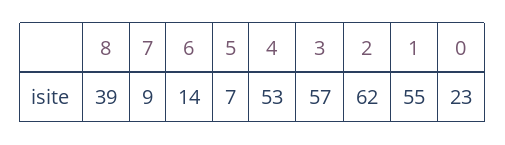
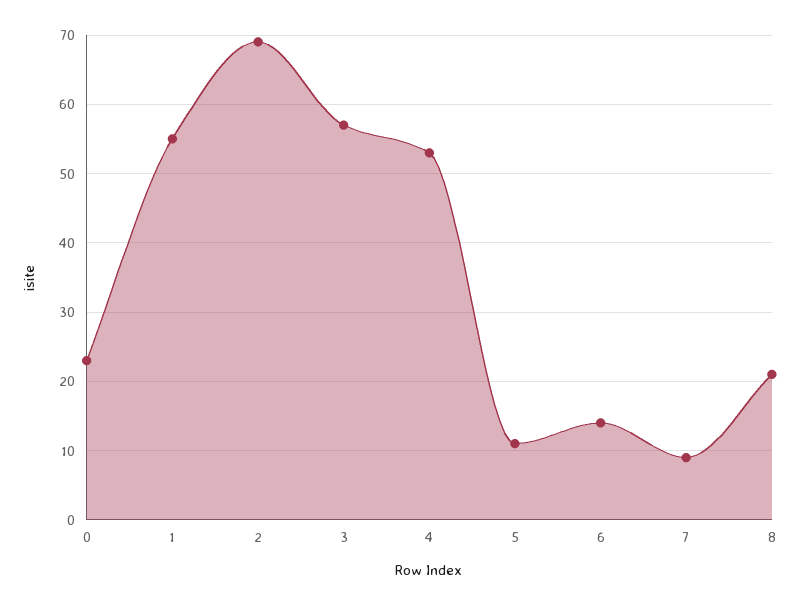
  {
-   "8": 39,
+   "8": 21,
    "7": 9,
    "6": 14,
-   "5": 7,
+   "5": 11,
    "4": 53,
    "3": 57,
-   "2": 62,
+   "2": 69,
    "1": 55,
    "0": 23
  }

